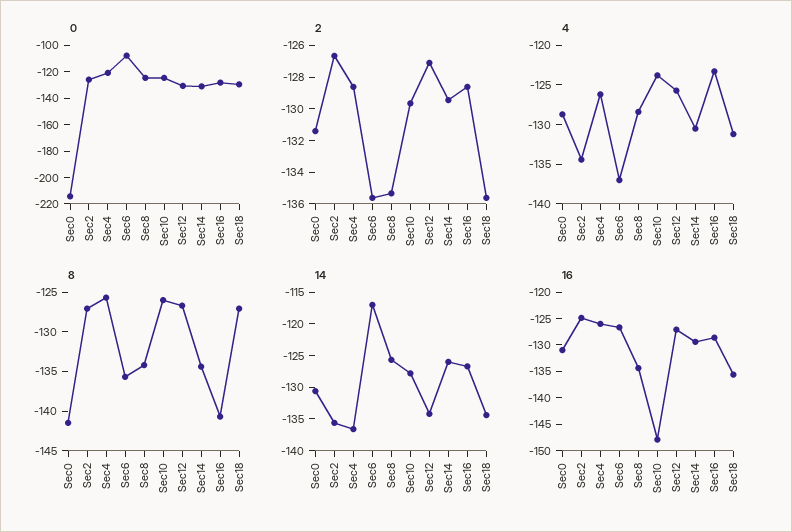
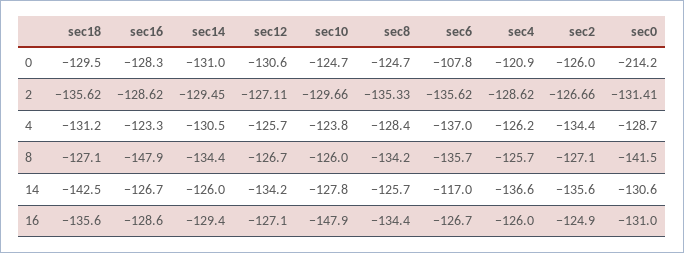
  {
    "0": {
      "Sec0": -214.2,
      "Sec2": -126,
      "Sec4": -120.9,
      "Sec6": -107.8,
      "Sec8": -124.7,
      "Sec10": -124.7,
      "Sec12": -130.6,
      "Sec14": -131,
      "Sec16": -128.3,
      "Sec18": -129.5
    },
    "2": {
      "Sec0": -131.41,
      "Sec2": -126.66,
      "Sec4": -128.62,
      "Sec6": -135.62,
      "Sec8": -135.33,
      "Sec10": -129.66,
      "Sec12": -127.11,
      "Sec14": -129.45,
      "Sec16": -128.62,
      "Sec18": -135.62
    },
    "4": {
      "Sec0": -128.7,
      "Sec2": -134.4,
      "Sec4": -126.2,
      "Sec6": -137,
      "Sec8": -128.4,
      "Sec10": -123.8,
      "Sec12": -125.7,
      "Sec14": -130.5,
      "Sec16": -123.3,
      "Sec18": -131.2
    },
    "8": {
      "Sec0": -141.5,
      "Sec2": -127.1,
      "Sec4": -125.7,
      "Sec6": -135.7,
      "Sec8": -134.2,
      "Sec10": -126,
      "Sec12": -126.7,
      "Sec14": -134.4,
-     "Sec16": -140,
+     "Sec16": -147.9,
      "Sec18": -127.1
    },
    "14": {
      "Sec0": -130.6,
      "Sec2": -135.6,
      "Sec4": -136.6,
      "Sec6": -117,
      "Sec8": -125.7,
      "Sec10": -127.8,
      "Sec12": -134.2,
      "Sec14": -126,
      "Sec16": -126.7,
-     "Sec18": -135
+     "Sec18": -142.5
    },
    "16": {
      "Sec0": -131,
      "Sec2": -124.9,
      "Sec4": -126,
      "Sec6": -126.7,
      "Sec8": -134.4,
      "Sec10": -147.9,
      "Sec12": -127.1,
      "Sec14": -129.4,
      "Sec16": -128.6,
      "Sec18": -135.6
    }
  }

